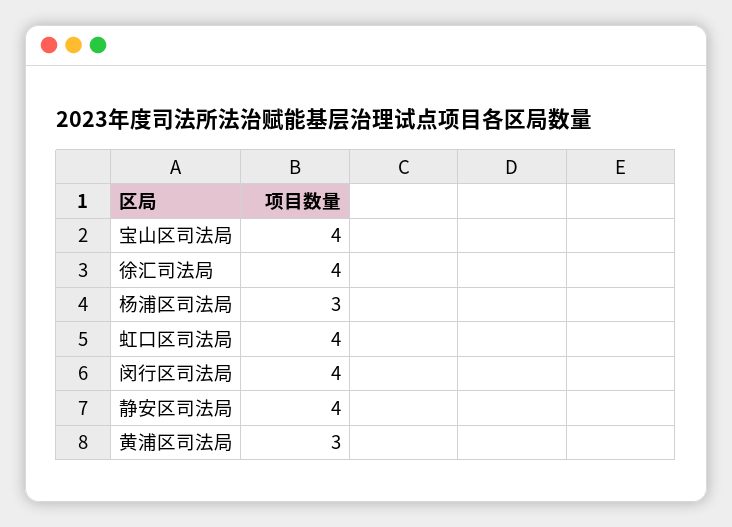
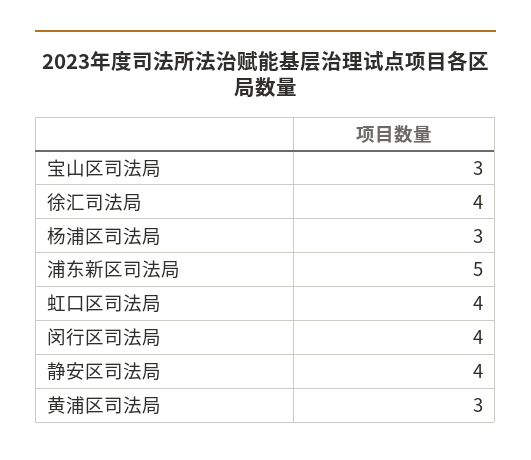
  {
-   "宝山区司法局": 4,
+   "宝山区司法局": 3,
    "徐汇司法局": 4,
    "杨浦区司法局": 3,
    "虹口区司法局": 4,
    "闵行区司法局": 4,
    "静安区司法局": 4,
-   "黄浦区司法局": 3
+   "黄浦区司法局": 3,
+   "浦东新区司法局": 5
  }

